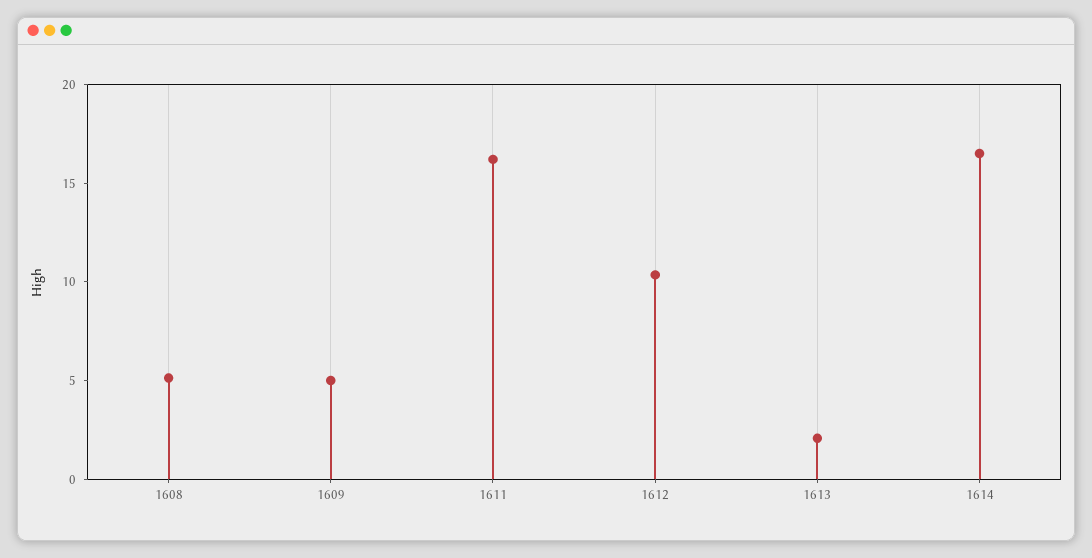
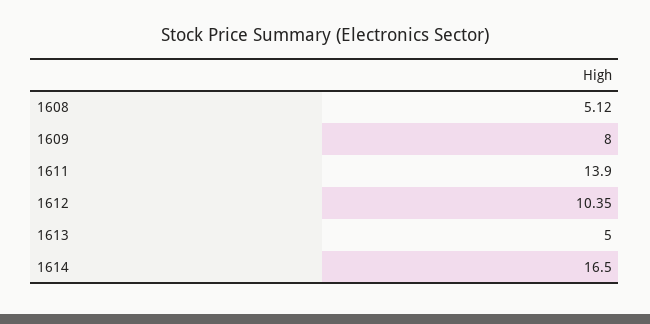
  {
    "1608": 5.12,
-   "1609": 5,
+   "1609": 8,
-   "1611": 16,
+   "1611": 13.9,
    "1612": 10.35,
-   "1613": 2,
+   "1613": 5,
    "1614": 16.5
  }

